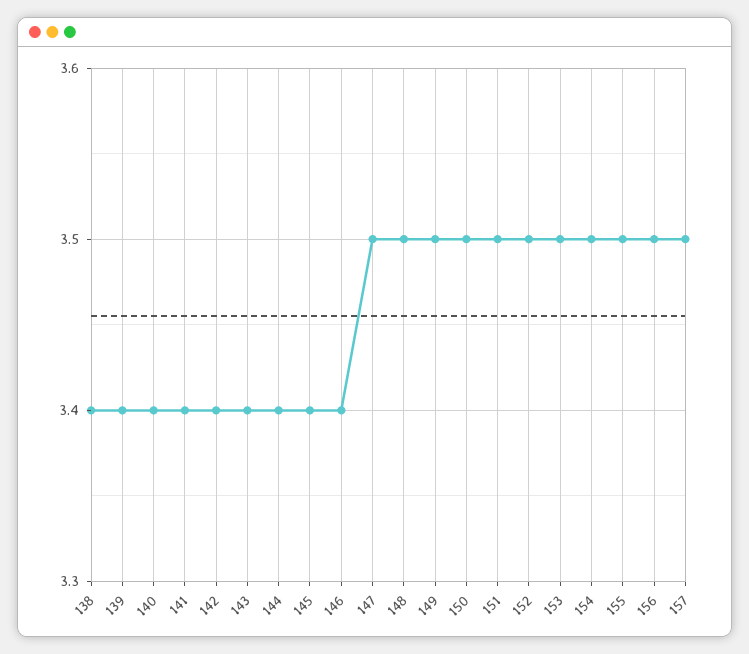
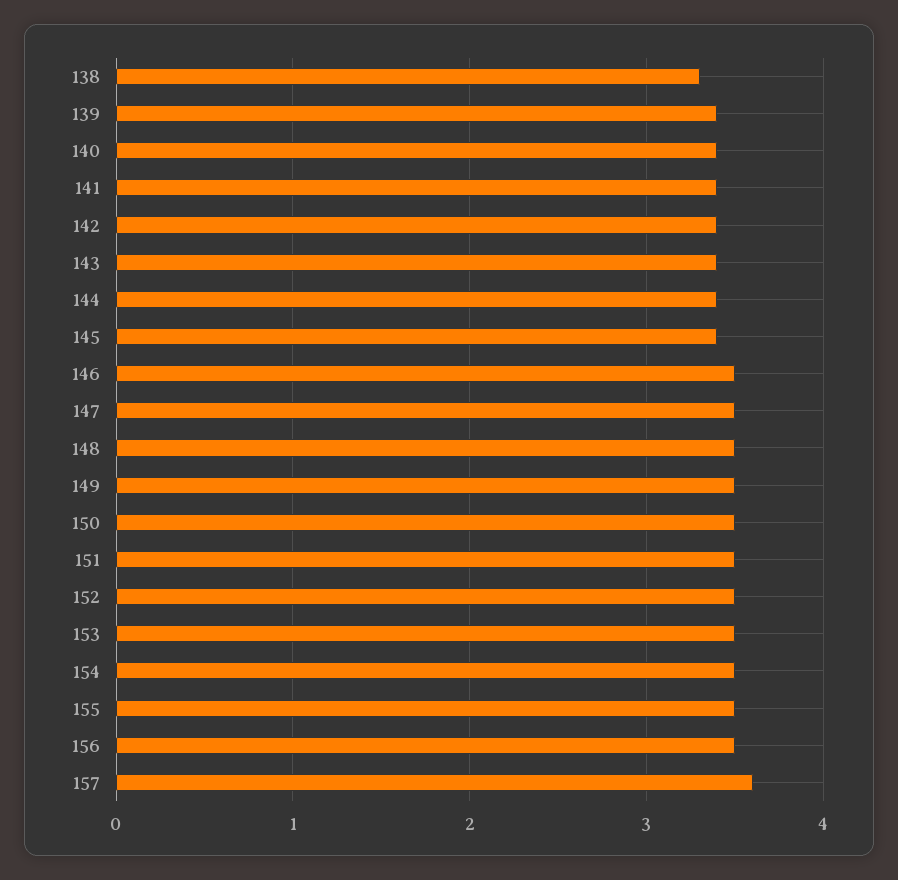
  {
-   "138": 3.4,
+   "138": 3.3,
    "139": 3.4,
    "140": 3.4,
    "141": 3.4,
    "142": 3.4,
    "143": 3.4,
    "144": 3.4,
    "145": 3.4,
-   "146": 3.4,
+   "146": 3.5,
    "147": 3.5,
    "148": 3.5,
    "149": 3.5,
    "150": 3.5,
    "151": 3.5,
    "152": 3.5,
    "153": 3.5,
    "154": 3.5,
    "155": 3.5,
    "156": 3.5,
-   "157": 3.5
+   "157": 3.6
  }

